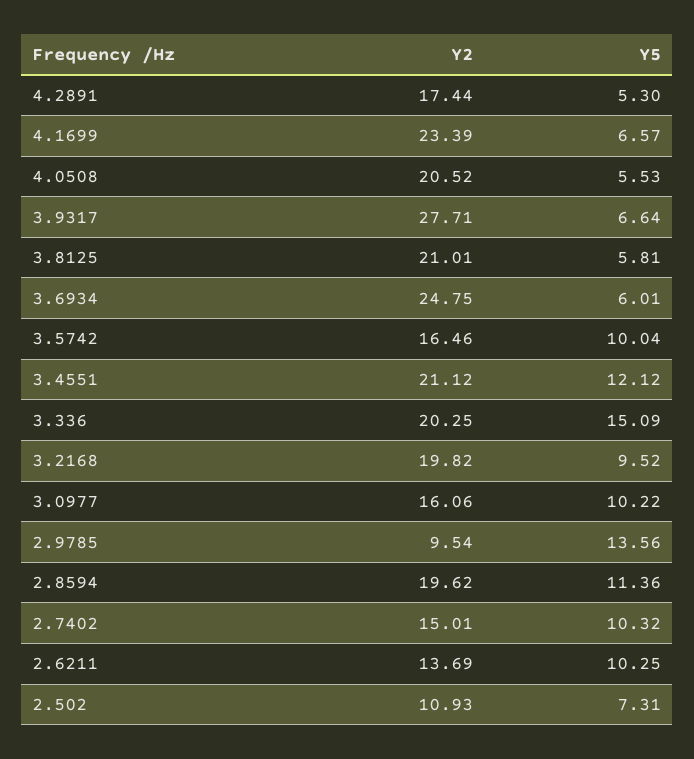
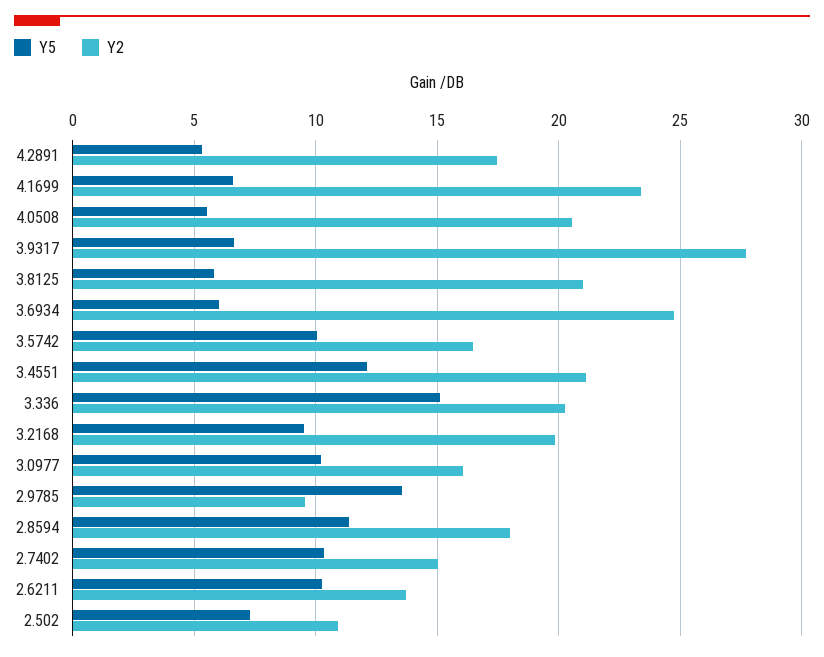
  {
    "Y2": {
      "4.2891": 17.44,
      "4.1699": 23.39,
      "4.0508": 20.52,
      "3.9317": 27.71,
      "3.8125": 21.01,
      "3.6934": 24.75,
      "3.5742": 16.46,
      "3.4551": 21.12,
      "3.336": 20.25,
      "3.2168": 19.82,
      "3.0977": 16.06,
      "2.9785": 9.54,
-     "2.8594": 19.62,
+     "2.8594": 18,
      "2.7402": 15.01,
      "2.6211": 13.69,
      "2.502": 10.93
    },
    "Y5": {
      "4.2891": 5.3,
      "4.1699": 6.57,
      "4.0508": 5.53,
      "3.9317": 6.64,
      "3.8125": 5.81,
      "3.6934": 6.01,
      "3.5742": 10.04,
      "3.4551": 12.12,
      "3.336": 15.09,
      "3.2168": 9.52,
      "3.0977": 10.22,
      "2.9785": 13.56,
      "2.8594": 11.36,
      "2.7402": 10.32,
      "2.6211": 10.25,
      "2.502": 7.31
    }
  }

